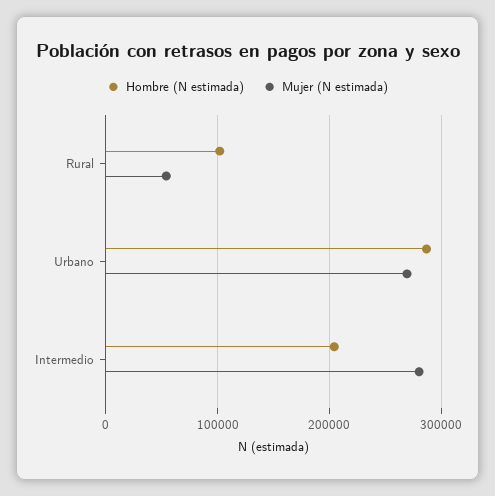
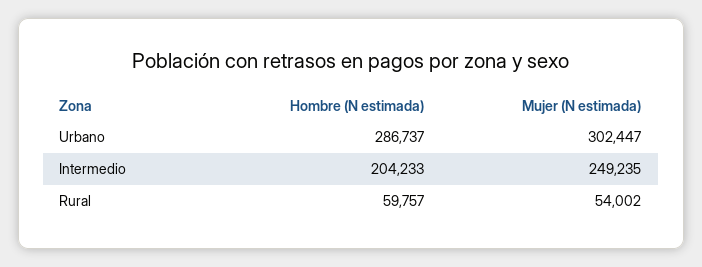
  {
    "Hombre (N estimada)": {
-     "Rural": 100000,
+     "Rural": 59757,
      "Urbano": 286737,
      "Intermedio": 204233
    },
    "Mujer (N estimada)": {
      "Rural": 54002,
-     "Urbano": 270000,
+     "Urbano": 302447,
-     "Intermedio": 280000
+     "Intermedio": 249235
    }
  }

